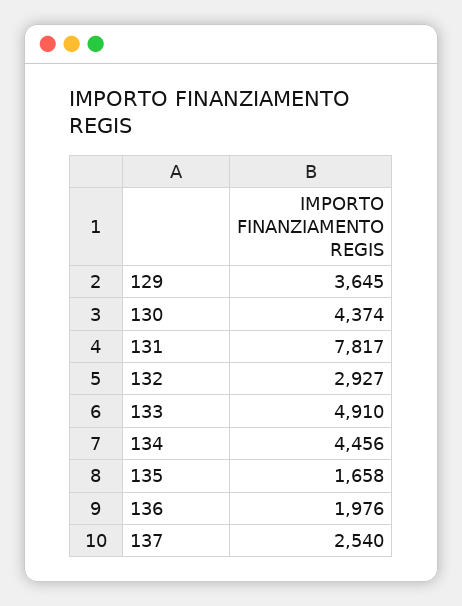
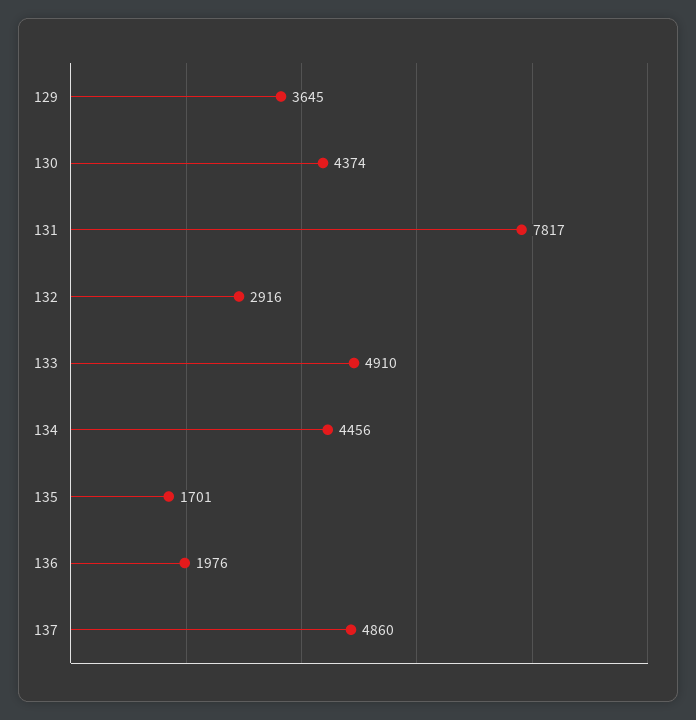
  {
    "129": 3645,
    "130": 4374,
    "131": 7817,
-   "132": 2927,
+   "132": 2916,
    "133": 4910,
    "134": 4456,
-   "135": 1658,
+   "135": 1701,
    "136": 1976,
-   "137": 2540
+   "137": 4860
  }

